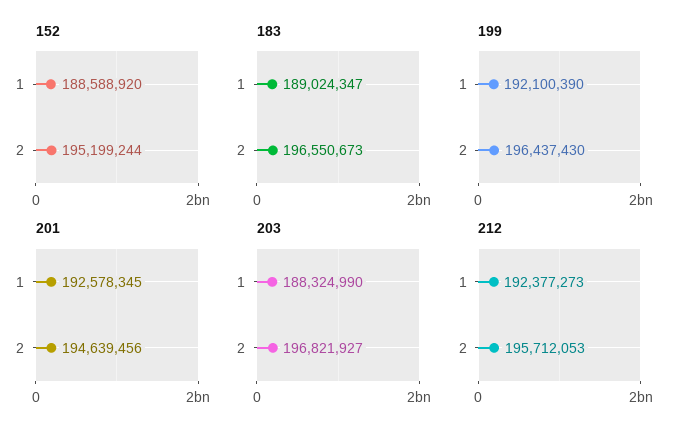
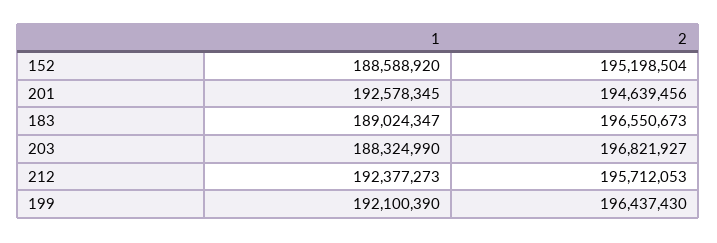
  {
    "152": {
      "1": 188588920,
-     "2": 195199244
+     "2": 195198504
    },
    "183": {
      "1": 189024347,
      "2": 196550673
    },
    "199": {
      "1": 192100390,
      "2": 196437430
    },
    "201": {
      "1": 192578345,
      "2": 194639456
    },
    "203": {
      "1": 188324990,
      "2": 196821927
    },
    "212": {
      "1": 192377273,
      "2": 195712053
    }
  }

